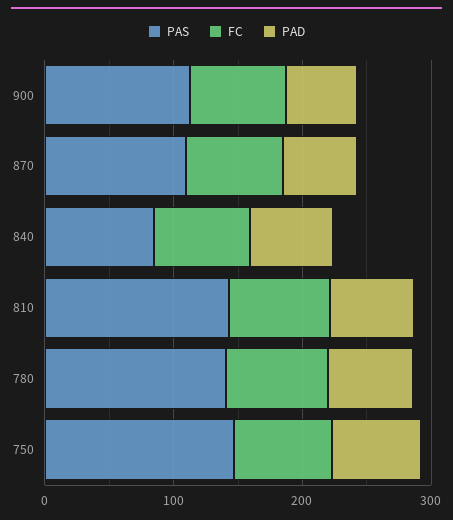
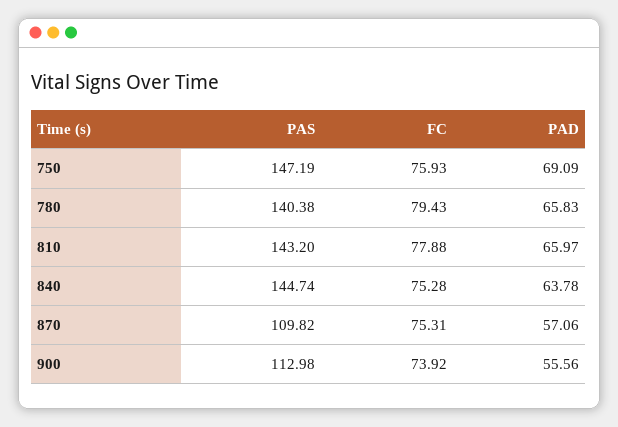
  {
    "PAS": {
      "900": 112.98,
      "870": 109.82,
-     "840": 80,
+     "840": 144.74,
      "810": 143.2,
      "780": 140.38,
      "750": 147.19
    },
    "FC": {
      "900": 73.92,
      "870": 75.31,
      "840": 75.28,
      "810": 77.88,
      "780": 79.43,
      "750": 75.93
    },
    "PAD": {
      "900": 55.56,
      "870": 57.06,
      "840": 63.78,
      "810": 65.97,
      "780": 65.83,
      "750": 69.09
    }
  }

